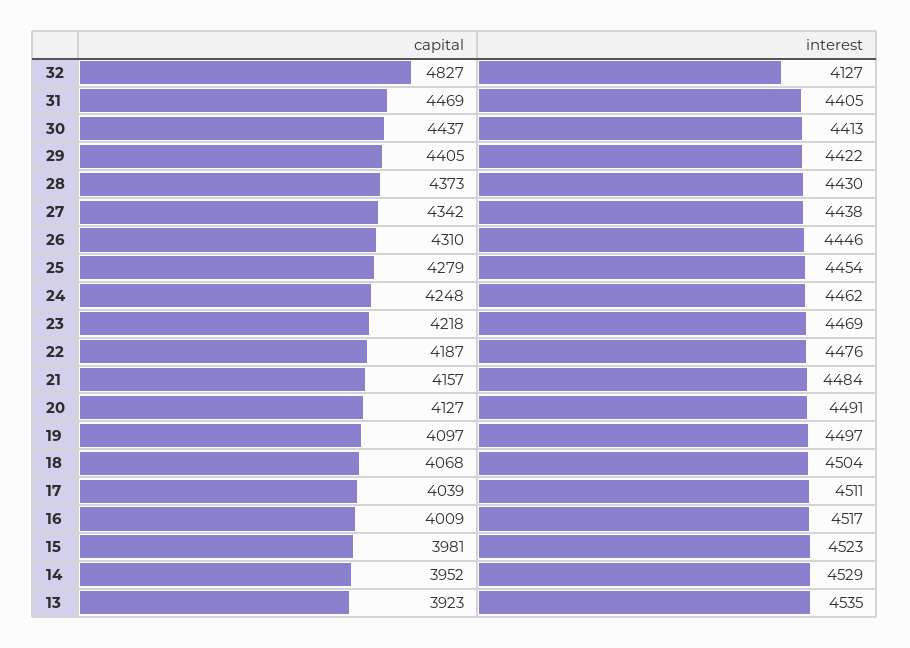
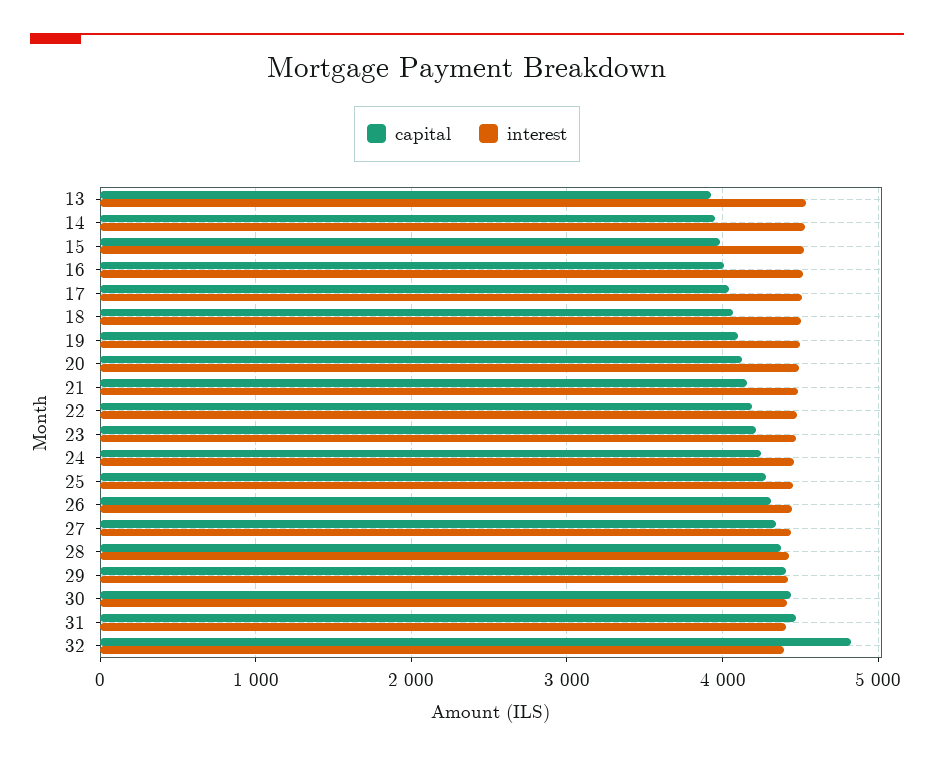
  {
    "capital": {
      "32": 4827,
      "31": 4469,
      "30": 4437,
      "29": 4405,
      "28": 4373,
      "27": 4342,
      "26": 4310,
      "25": 4279,
      "24": 4248,
      "23": 4218,
      "22": 4187,
      "21": 4157,
      "20": 4127,
      "19": 4097,
      "18": 4068,
      "17": 4039,
      "16": 4009,
      "15": 3981,
      "14": 3952,
      "13": 3923
    },
    "interest": {
-     "32": 4127,
+     "32": 4400,
      "31": 4405,
      "30": 4413,
      "29": 4422,
      "28": 4430,
      "27": 4438,
      "26": 4446,
      "25": 4454,
      "24": 4462,
      "23": 4469,
      "22": 4476,
      "21": 4484,
      "20": 4491,
      "19": 4497,
      "18": 4504,
      "17": 4511,
      "16": 4517,
      "15": 4523,
      "14": 4529,
      "13": 4535
    }
  }

